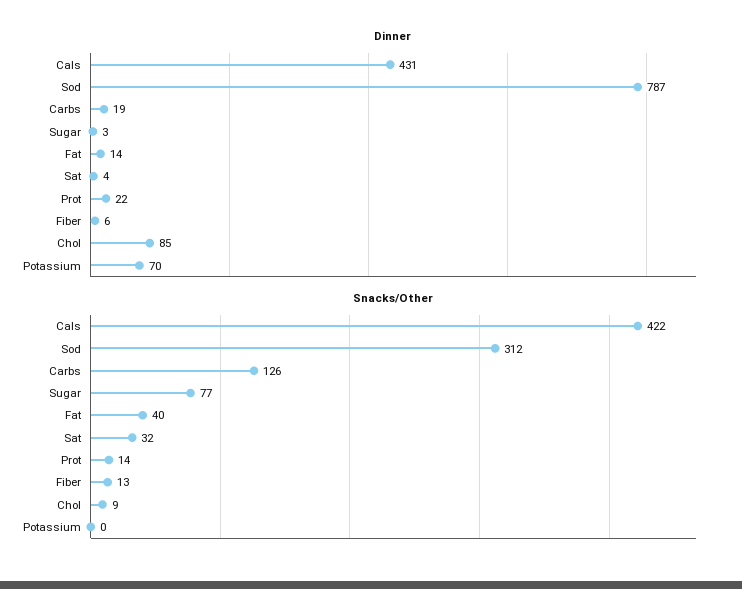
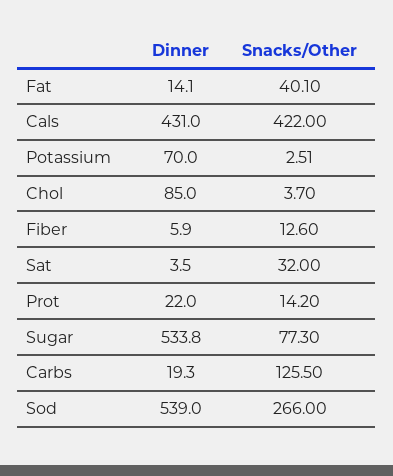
  {
    "Dinner": {
      "Cals": 431,
-     "Sod": 787,
+     "Sod": 539,
      "Carbs": 19.3,
-     "Sugar": 3,
+     "Sugar": 533.8,
      "Fat": 14.1,
      "Sat": 3.5,
      "Prot": 22,
      "Fiber": 5.9,
      "Chol": 85,
      "Potassium": 70
    },
    "Snacks/Other": {
      "Cals": 422,
-     "Sod": 312,
+     "Sod": 266,
      "Carbs": 125.5,
      "Sugar": 77.3,
      "Fat": 40.1,
      "Sat": 32,
      "Prot": 14.2,
      "Fiber": 12.6,
-     "Chol": 9,
+     "Chol": 3.7,
-     "Potassium": 0
+     "Potassium": 2.51
    }
  }

